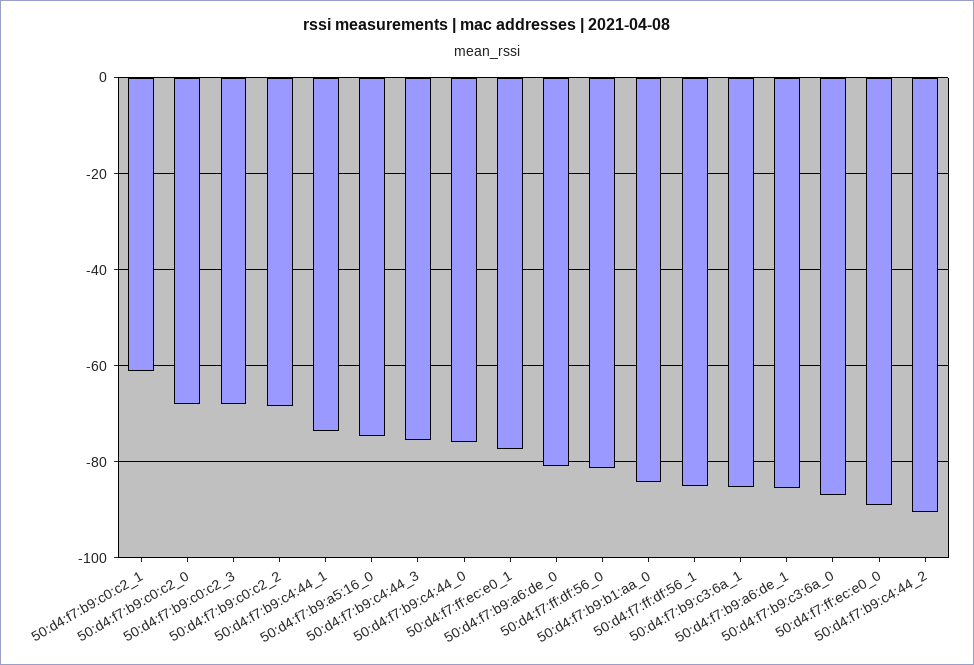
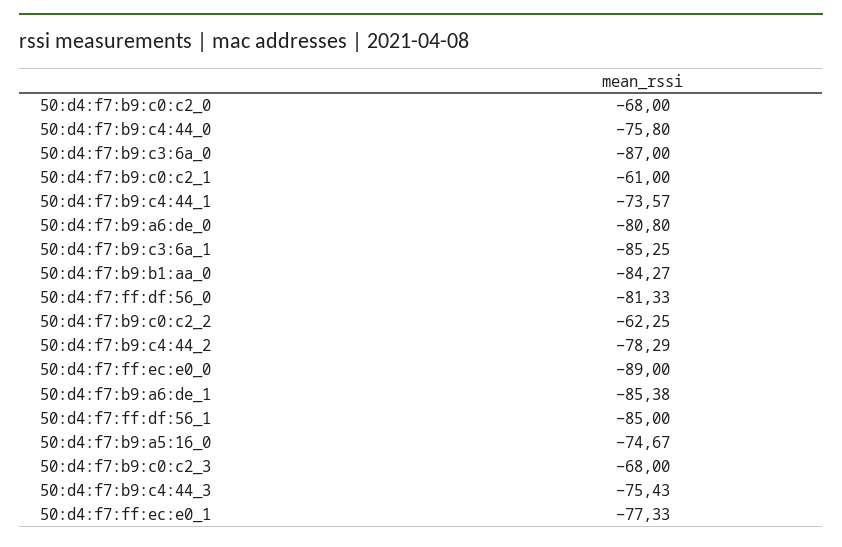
  {
    "50:d4:f7:b9:c0:c2_1": -61,
    "50:d4:f7:b9:c0:c2_0": -68,
    "50:d4:f7:b9:c0:c2_3": -68,
-   "50:d4:f7:b9:c0:c2_2": -68,
+   "50:d4:f7:b9:c0:c2_2": -62.25,
    "50:d4:f7:b9:c4:44_1": -73.57,
    "50:d4:f7:b9:a5:16_0": -74.67,
    "50:d4:f7:b9:c4:44_3": -75.43,
    "50:d4:f7:b9:c4:44_0": -75.8,
    "50:d4:f7:ff:ec:e0_1": -77.33,
    "50:d4:f7:b9:a6:de_0": -80.8,
    "50:d4:f7:ff:df:56_0": -81.33,
    "50:d4:f7:b9:b1:aa_0": -84.27,
    "50:d4:f7:ff:df:56_1": -85,
    "50:d4:f7:b9:c3:6a_1": -85.25,
    "50:d4:f7:b9:a6:de_1": -85.38,
    "50:d4:f7:b9:c3:6a_0": -87,
    "50:d4:f7:ff:ec:e0_0": -89,
-   "50:d4:f7:b9:c4:44_2": -90
+   "50:d4:f7:b9:c4:44_2": -78.29
  }

